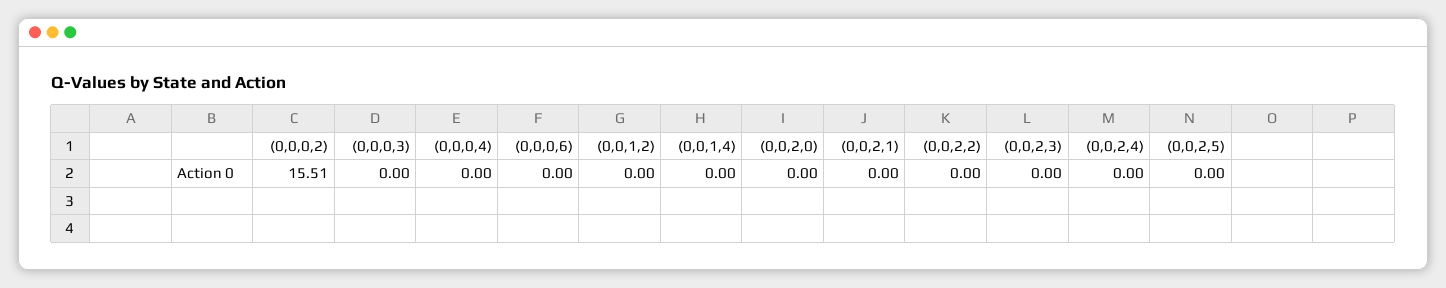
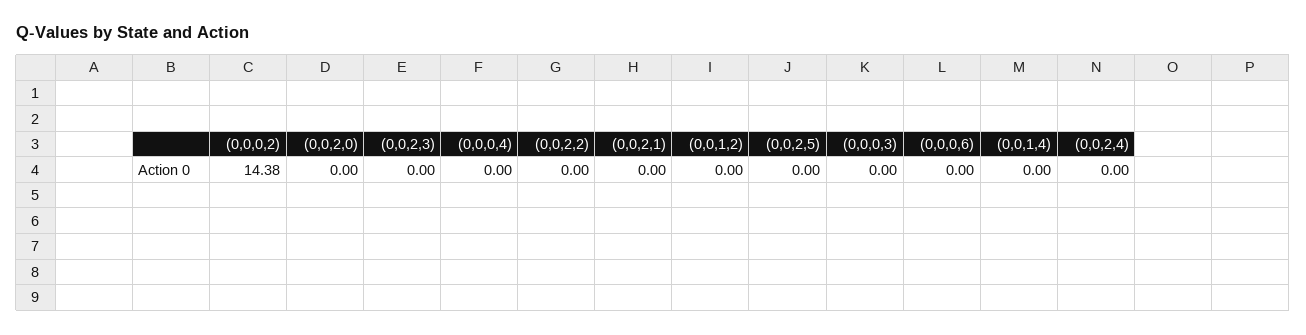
  {
-   "(0,0,0,2)": 15.51,
+   "(0,0,0,2)": 14.38,
    "(0,0,0,3)": 0,
    "(0,0,0,4)": 0,
    "(0,0,0,6)": 0,
    "(0,0,1,2)": 0,
    "(0,0,1,4)": 0,
    "(0,0,2,0)": 0,
    "(0,0,2,1)": 0,
    "(0,0,2,2)": 0,
    "(0,0,2,3)": 0,
    "(0,0,2,4)": 0,
    "(0,0,2,5)": 0
  }

